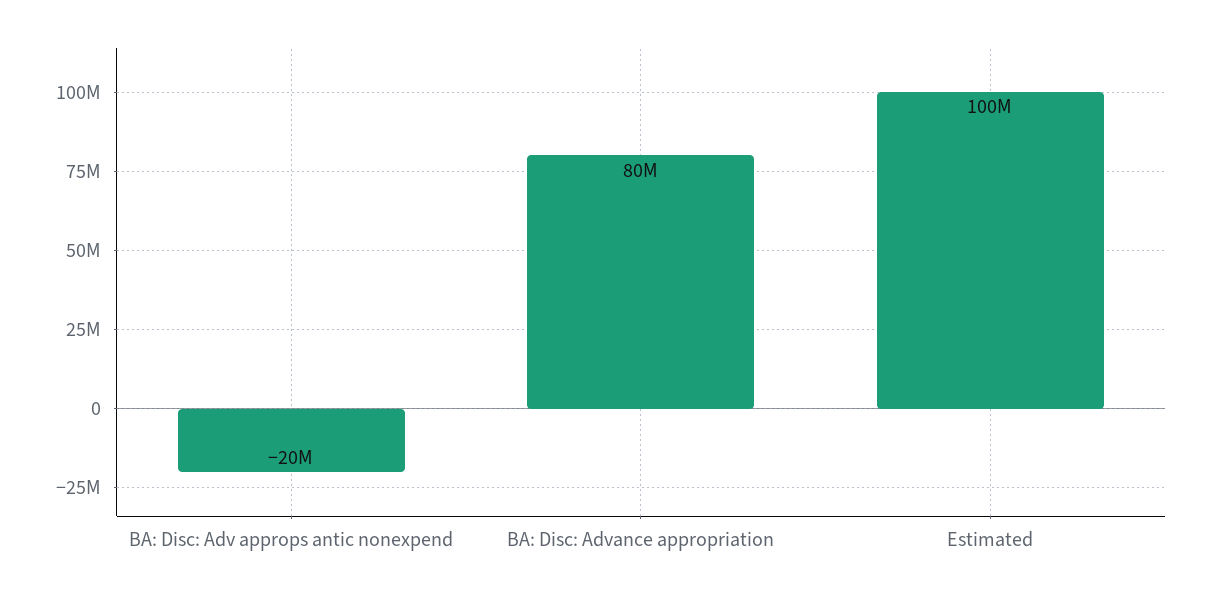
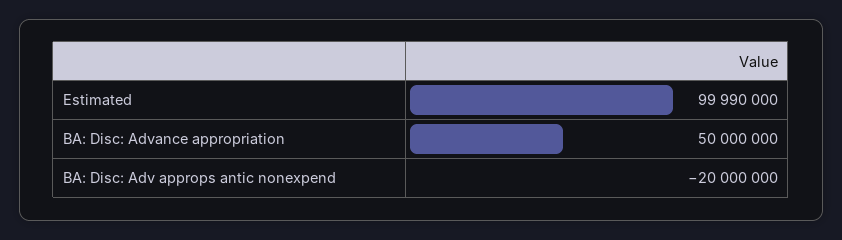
  {
    "BA: Disc: Adv approps antic nonexpend": -20000000,
-   "BA: Disc: Advance appropriation": 80000000,
+   "BA: Disc: Advance appropriation": 50000000,
    "Estimated": 99990000
  }

